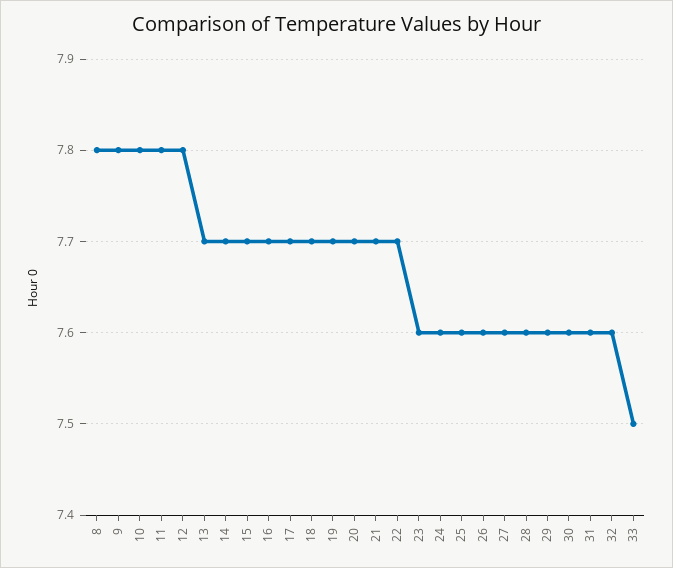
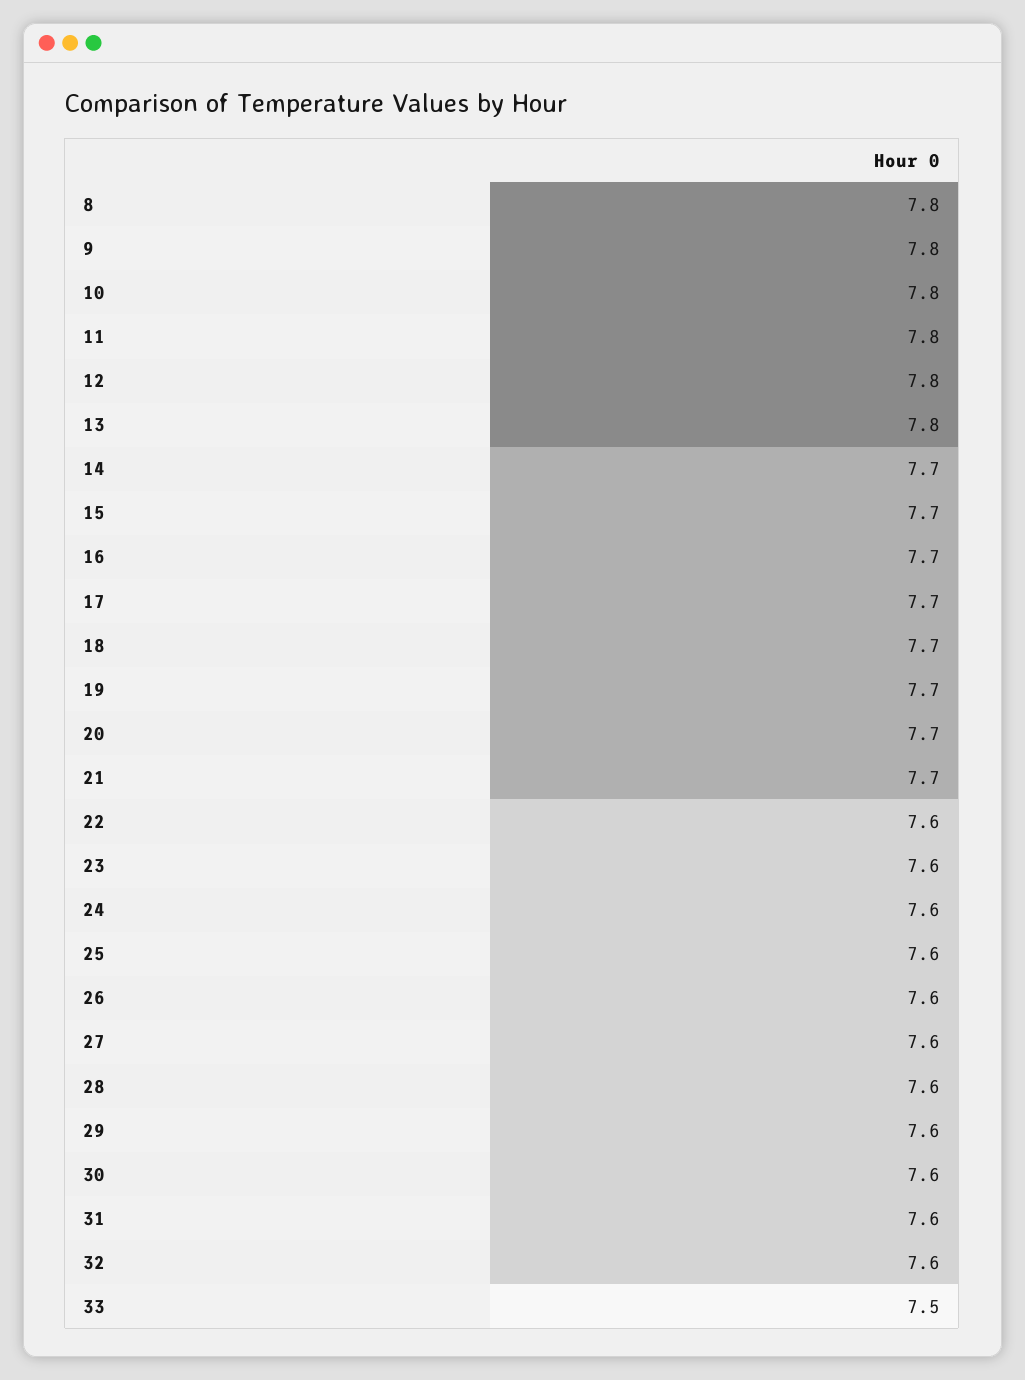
  {
    "8": 7.8,
    "9": 7.8,
    "10": 7.8,
    "11": 7.8,
    "12": 7.8,
-   "13": 7.7,
+   "13": 7.8,
    "14": 7.7,
    "15": 7.7,
    "16": 7.7,
    "17": 7.7,
    "18": 7.7,
    "19": 7.7,
    "20": 7.7,
    "21": 7.7,
-   "22": 7.7,
+   "22": 7.6,
    "23": 7.6,
    "24": 7.6,
    "25": 7.6,
    "26": 7.6,
    "27": 7.6,
    "28": 7.6,
    "29": 7.6,
    "30": 7.6,
    "31": 7.6,
    "32": 7.6,
    "33": 7.5
  }

